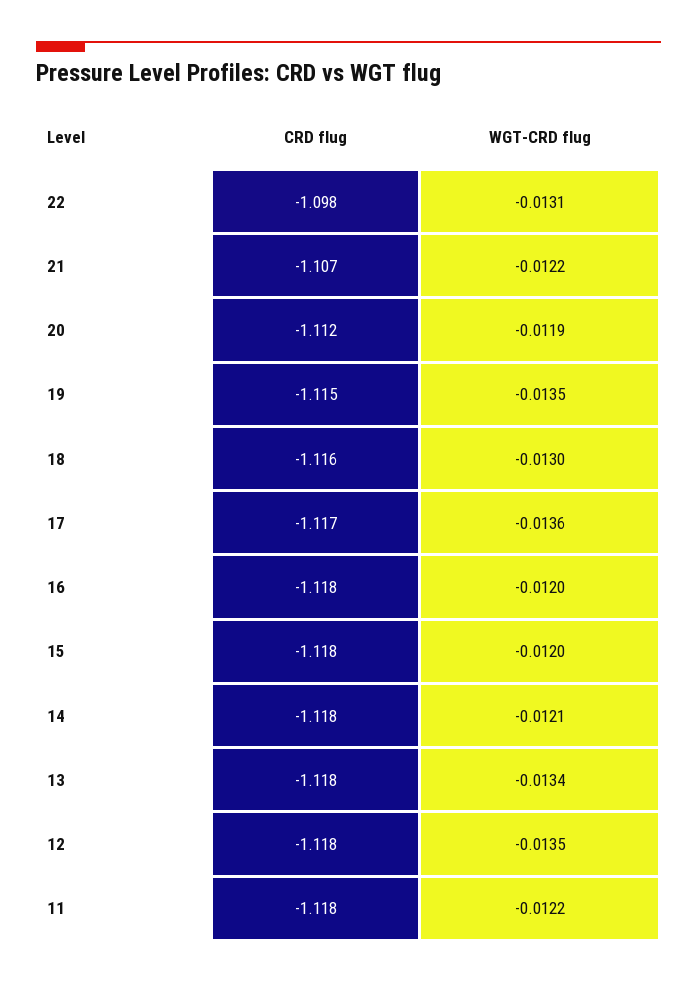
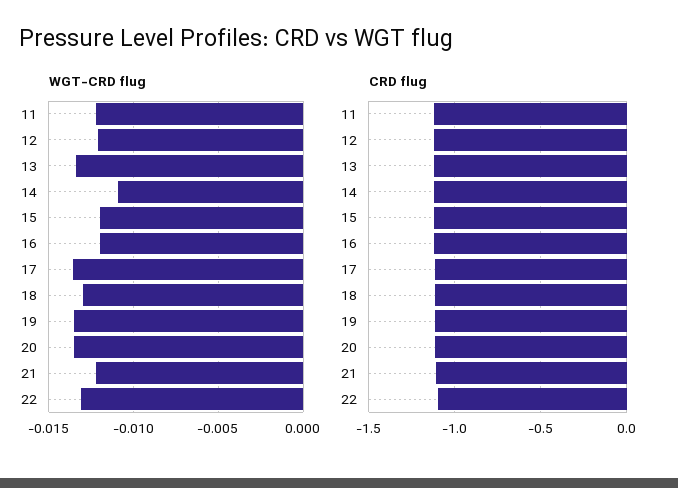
  {
    "CRD flug": {
      "22": -1.098,
      "21": -1.107,
      "20": -1.112,
      "19": -1.115,
      "18": -1.116,
      "17": -1.117,
      "16": -1.118,
      "15": -1.118,
      "14": -1.118,
      "13": -1.118,
      "12": -1.118,
      "11": -1.118
    },
    "WGT-CRD flug": {
      "22": -0.0131,
      "21": -0.0122,
-     "20": -0.0119,
+     "20": -0.0135,
      "19": -0.0135,
      "18": -0.013,
      "17": -0.0136,
      "16": -0.012,
      "15": -0.012,
-     "14": -0.0121,
+     "14": -0.011,
      "13": -0.0134,
-     "12": -0.0135,
+     "12": -0.012,
      "11": -0.0122
    }
  }

